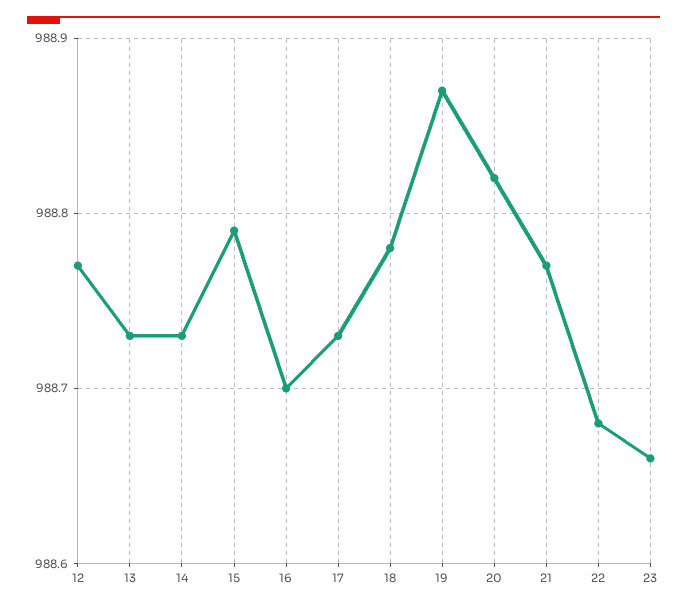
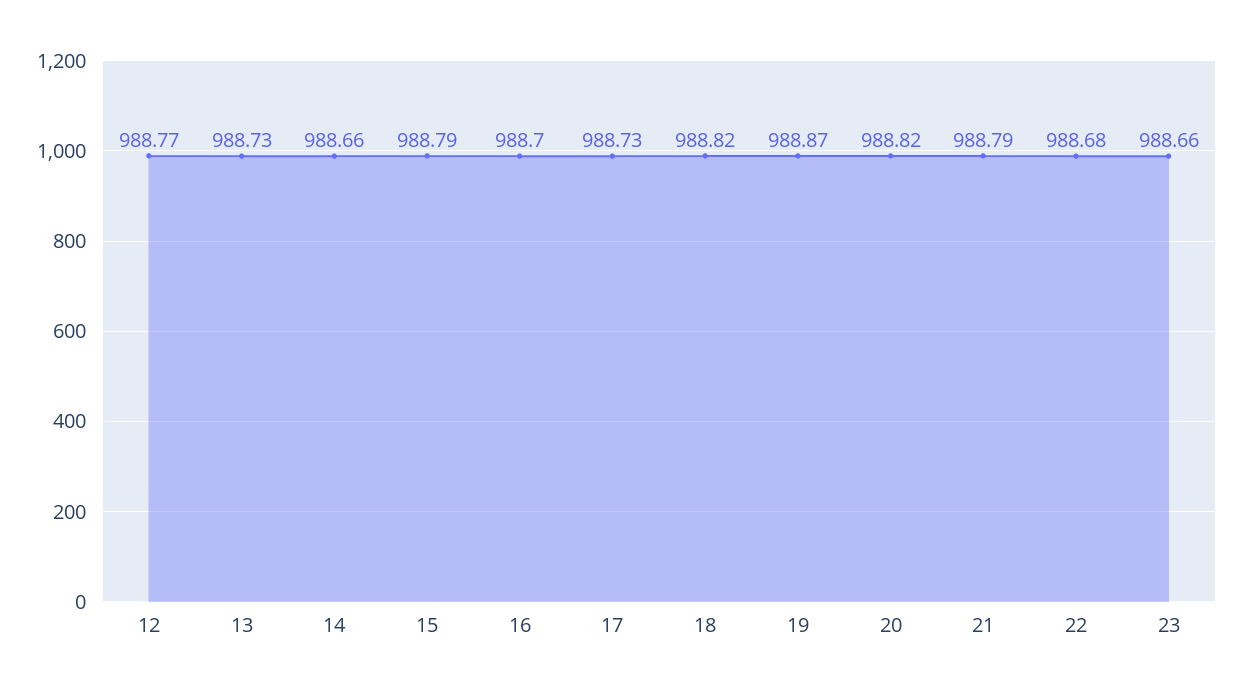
  {
    "12": 988.77,
    "13": 988.73,
-   "14": 988.73,
+   "14": 988.66,
    "15": 988.79,
    "16": 988.7,
    "17": 988.73,
-   "18": 988.78,
+   "18": 988.82,
    "19": 988.87,
    "20": 988.82,
-   "21": 988.77,
+   "21": 988.79,
    "22": 988.68,
    "23": 988.66
  }

